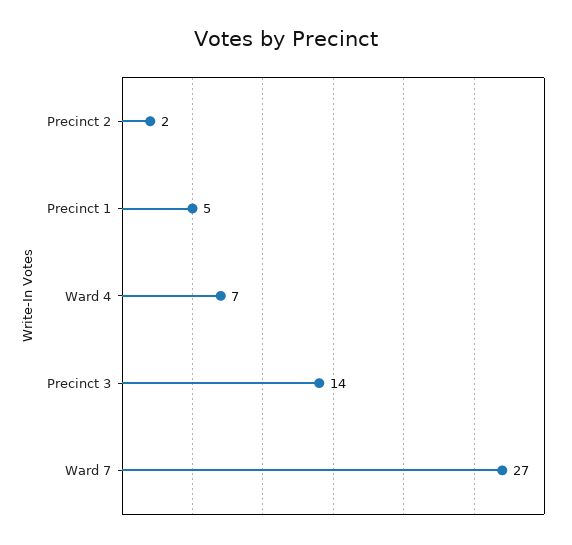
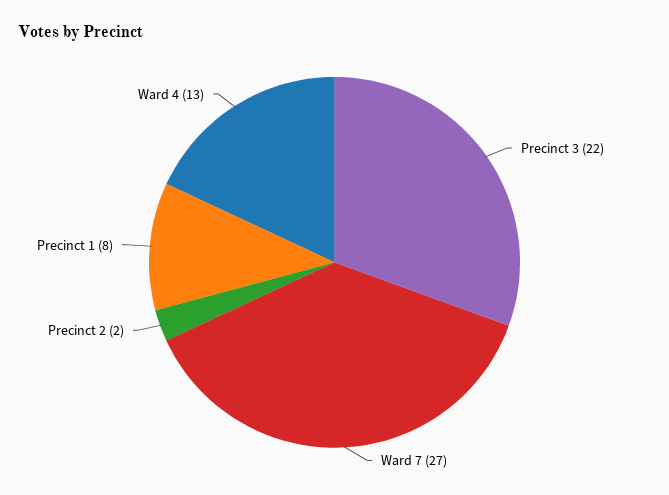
  {
    "Precinct 2": 2,
-   "Precinct 1": 5,
+   "Precinct 1": 8,
-   "Ward 4": 7,
+   "Ward 4": 13,
-   "Precinct 3": 14,
+   "Precinct 3": 22,
    "Ward 7": 27
  }

